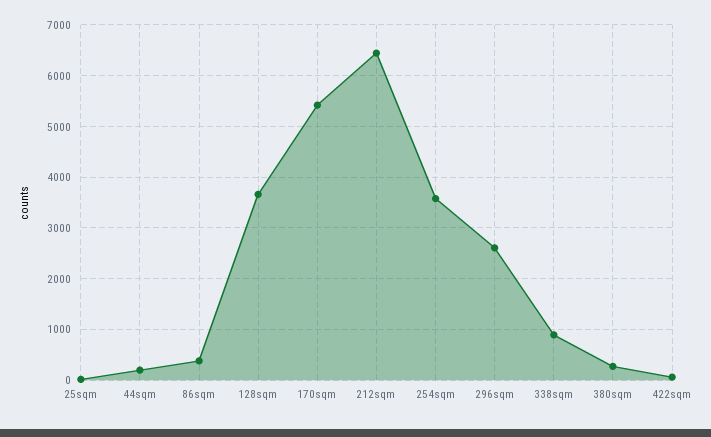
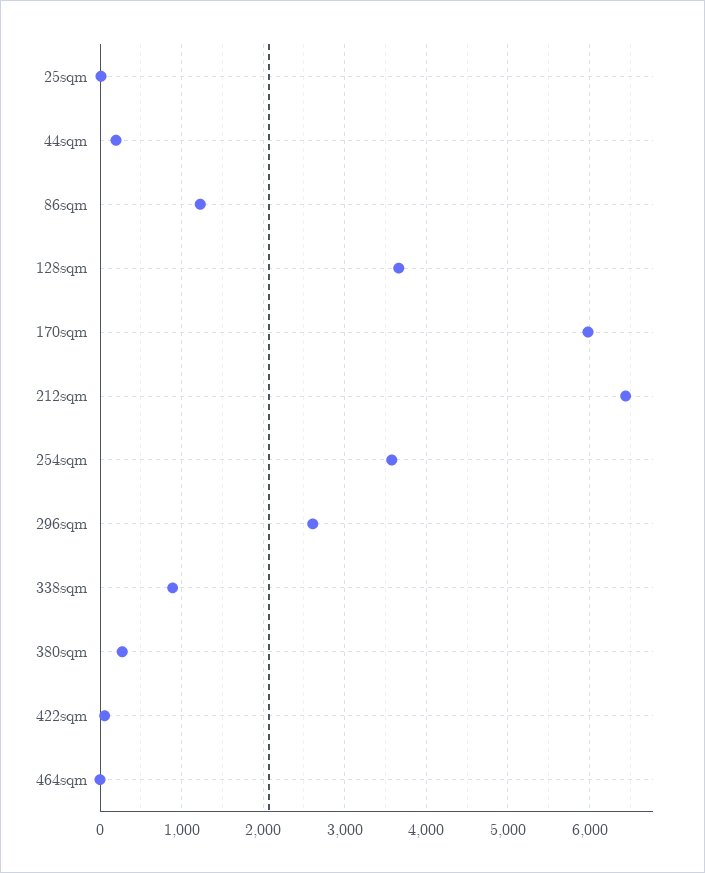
  {
    "25sqm": 0,
    "44sqm": 200,
-   "86sqm": 400,
+   "86sqm": 1200,
    "128sqm": 3700,
-   "170sqm": 5400,
+   "170sqm": 6000,
    "212sqm": 6400,
    "254sqm": 3600,
    "296sqm": 2600,
    "338sqm": 900,
    "380sqm": 300,
-   "422sqm": 100
+   "422sqm": 100,
+   "464sqm": 0
  }

